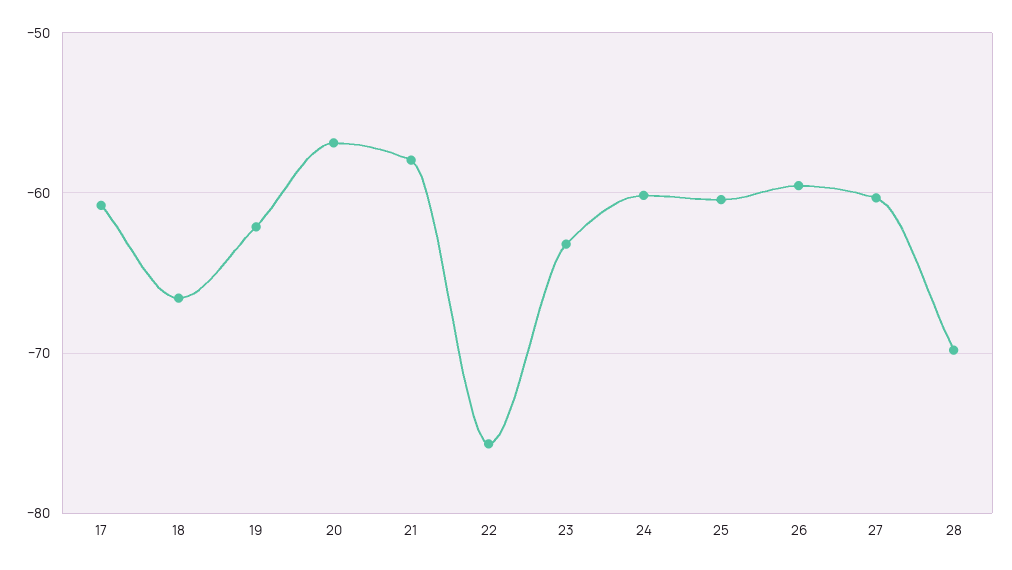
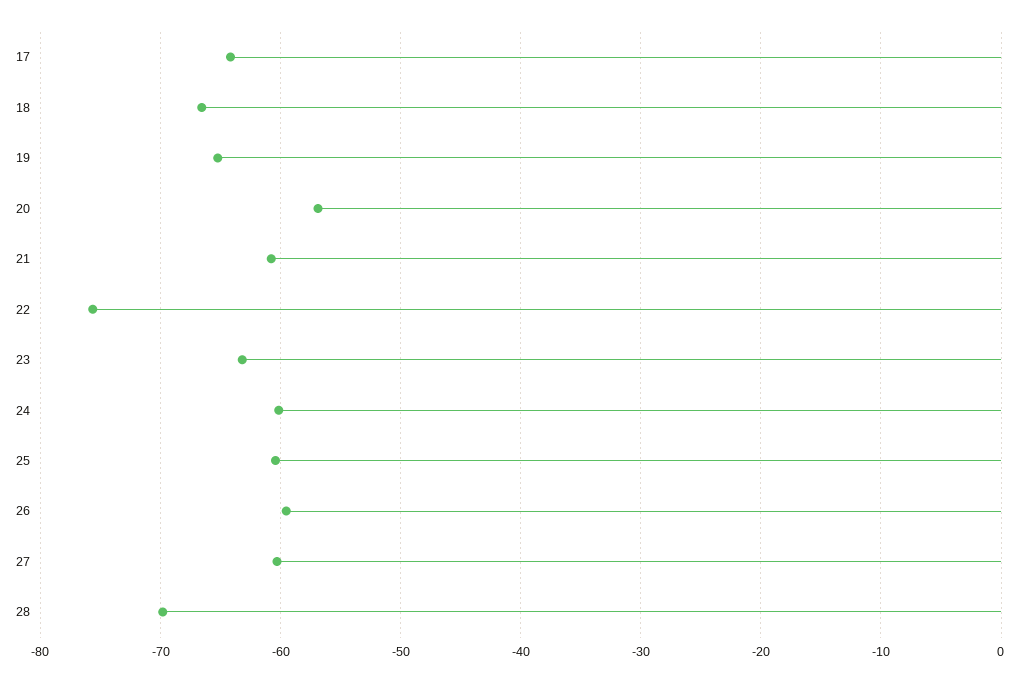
  {
-   "17": -61,
+   "17": -64,
    "18": -67,
-   "19": -62,
+   "19": -65,
    "20": -57,
-   "21": -58,
+   "21": -61,
    "22": -76,
    "23": -63,
    "24": -60,
    "25": -60,
    "26": -60,
    "27": -60,
    "28": -70
  }

